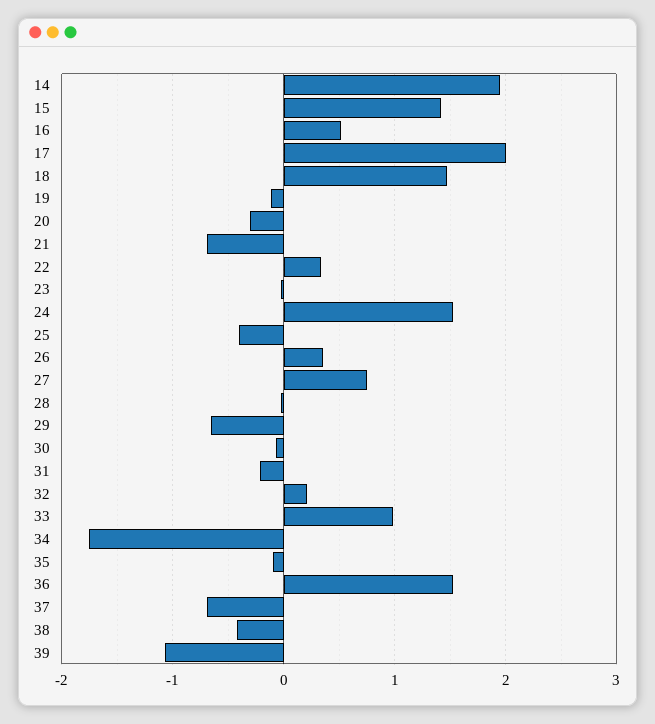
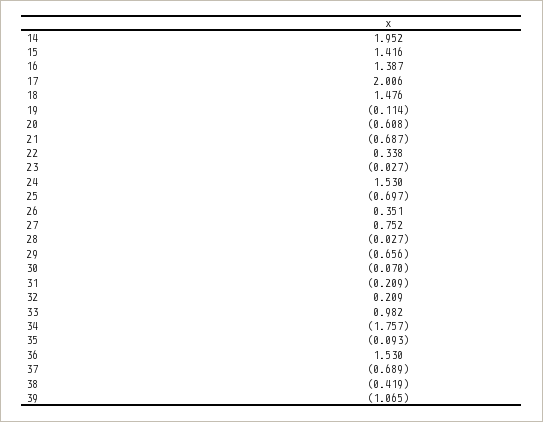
  {
    "14": 1.952,
    "15": 1.416,
-   "16": 0.5,
+   "16": 1.387,
    "17": 2.006,
    "18": 1.476,
    "19": -0.114,
-   "20": -0.3,
+   "20": -0.608,
    "21": -0.687,
    "22": 0.338,
    "23": -0.027,
    "24": 1.53,
-   "25": -0.4,
+   "25": -0.697,
    "26": 0.351,
    "27": 0.752,
    "28": -0.027,
    "29": -0.656,
    "30": -0.07,
    "31": -0.209,
    "32": 0.209,
    "33": 0.982,
    "34": -1.757,
    "35": -0.093,
    "36": 1.53,
    "37": -0.689,
    "38": -0.419,
    "39": -1.065
  }

